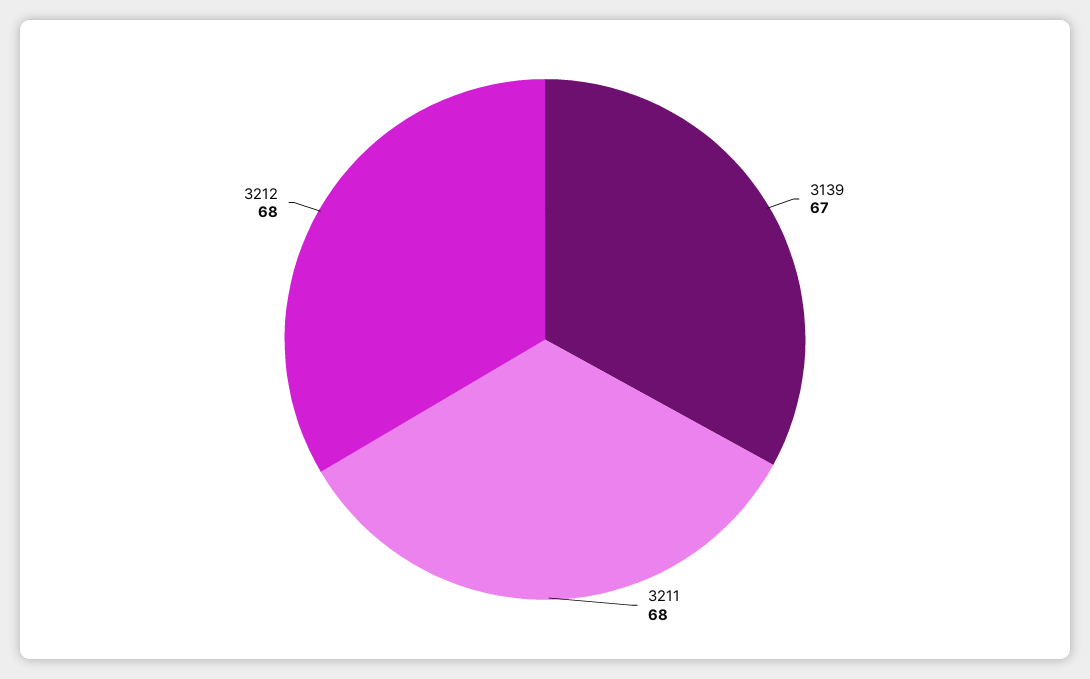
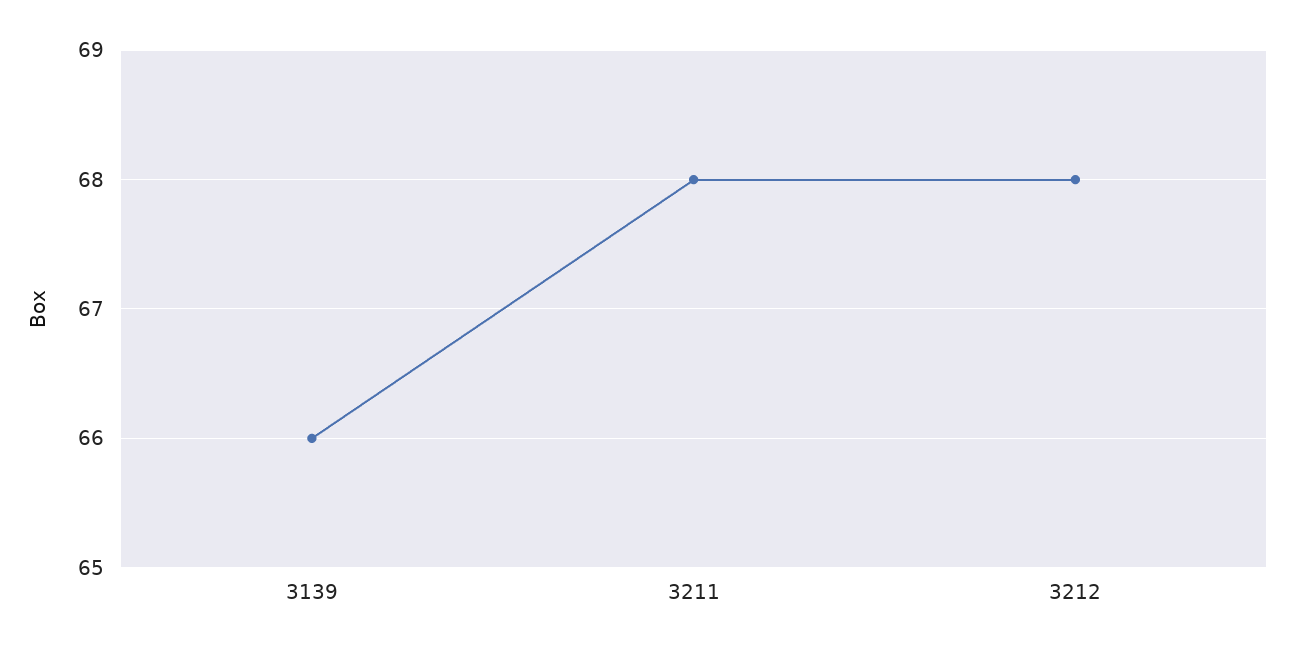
  {
-   "3139": 67,
+   "3139": 66,
    "3211": 68,
    "3212": 68
  }

